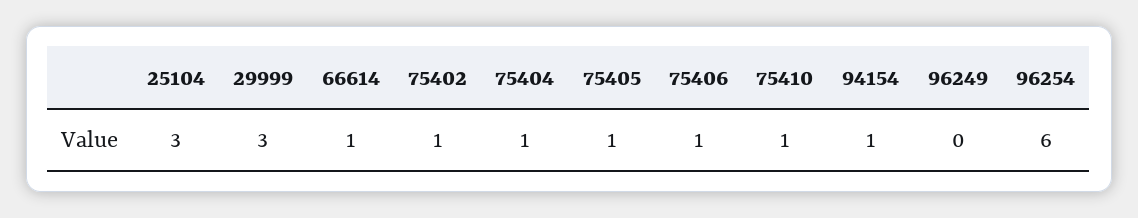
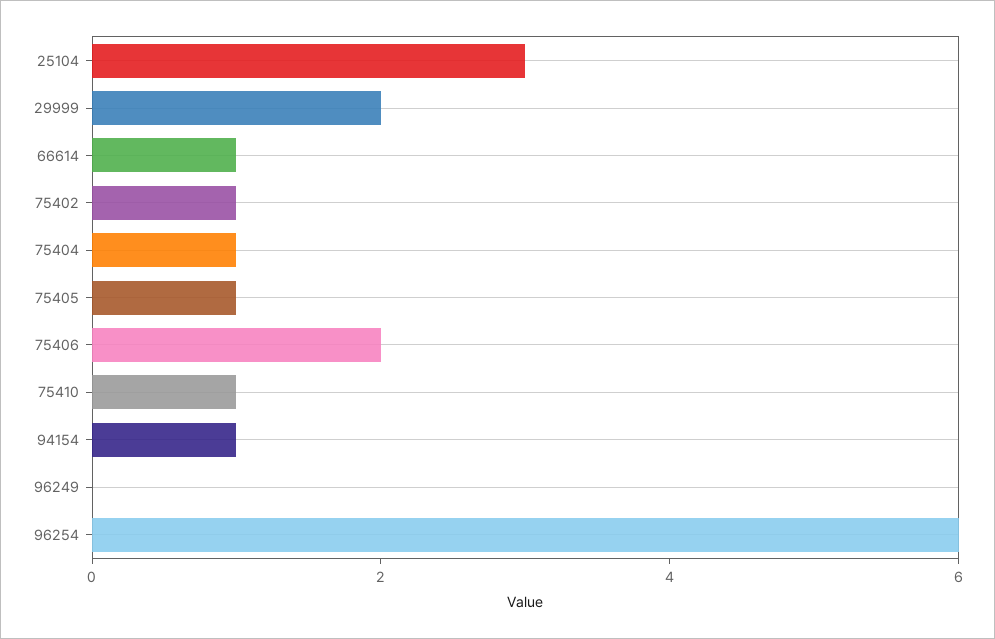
  {
    "25104": 3,
-   "29999": 3,
+   "29999": 2,
    "66614": 1,
    "75402": 1,
    "75404": 1,
    "75405": 1,
-   "75406": 1,
+   "75406": 2,
    "75410": 1,
    "94154": 1,
    "96249": 0,
    "96254": 6
  }

